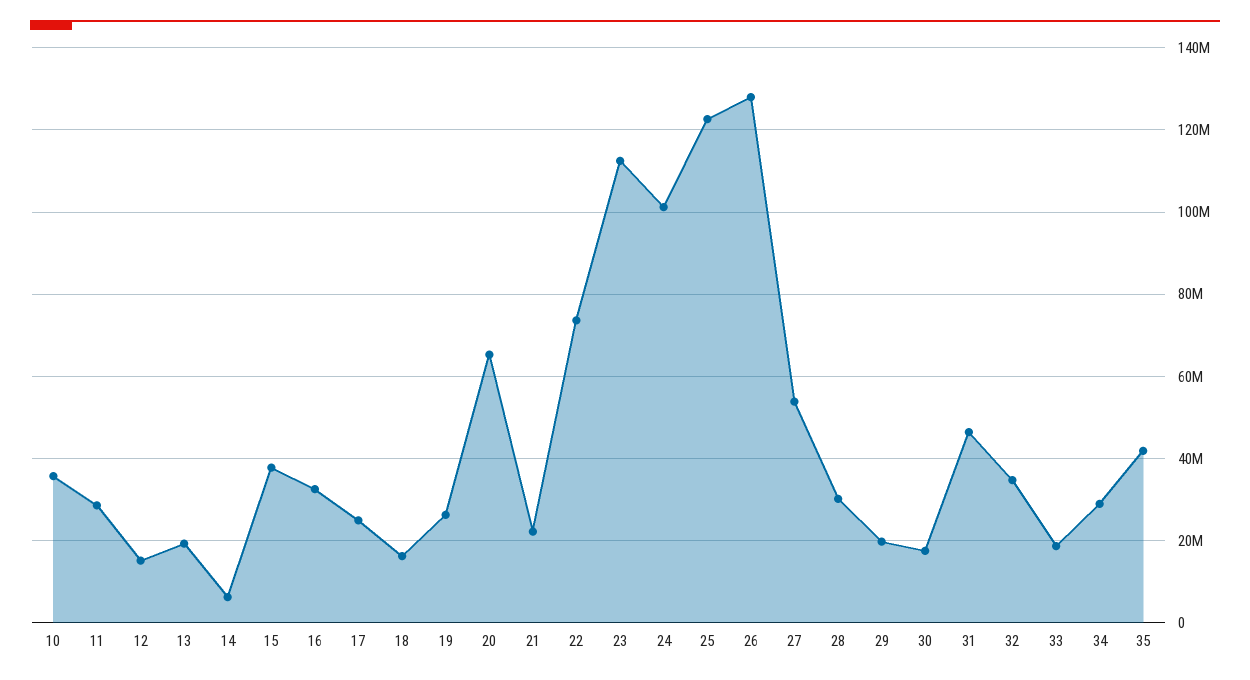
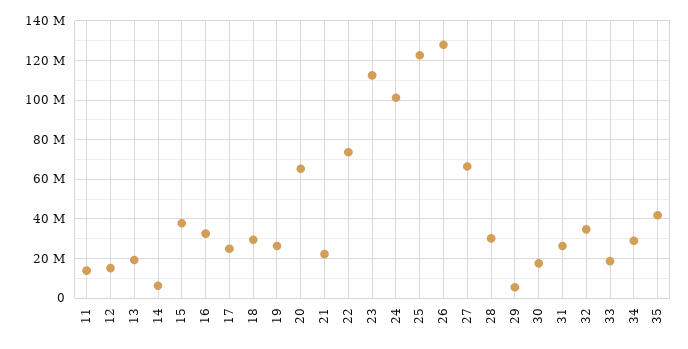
  {
-   "10": 36000000,
-   "11": 28000000,
+   "11": 15000000,
    "12": 16000000,
    "13": 20000000,
    "14": 6000000,
    "15": 38000000,
    "16": 32000000,
    "17": 24000000,
-   "18": 16000000,
+   "18": 30000000,
    "19": 26000000,
    "20": 66000000,
    "21": 22000000,
    "22": 74000000,
    "23": 112000000,
    "24": 102000000,
    "25": 122000000,
    "26": 128000000,
-   "27": 54000000,
+   "27": 65000000,
    "28": 30000000,
-   "29": 20000000,
+   "29": 5000000,
    "30": 18000000,
-   "31": 46000000,
+   "31": 25000000,
    "32": 34000000,
    "33": 18000000,
    "34": 28000000,
    "35": 42000000
  }

